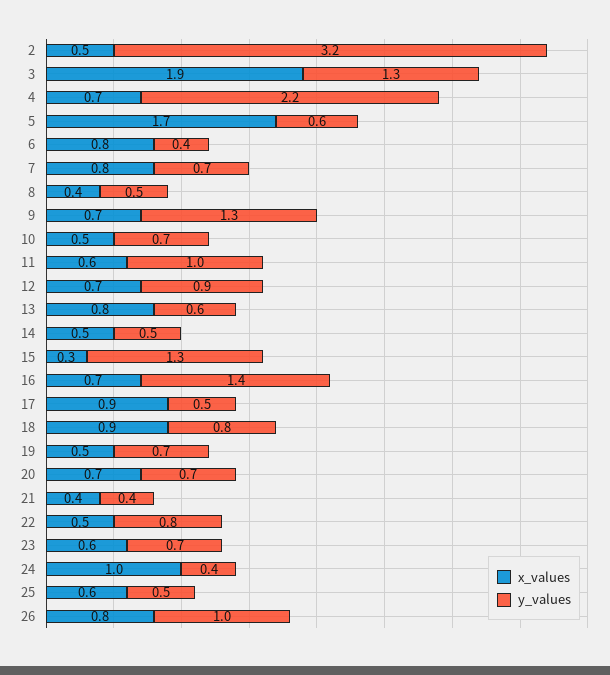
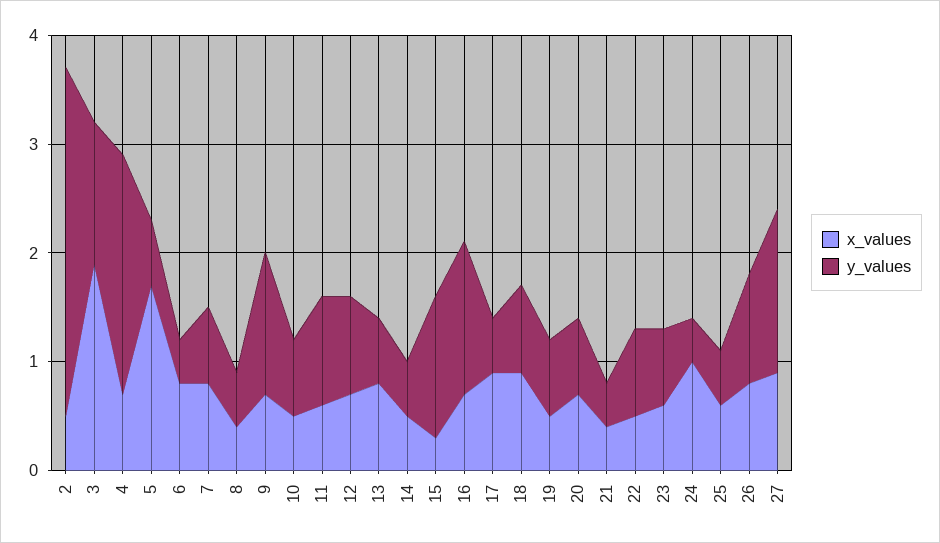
  {
    "x_values": {
      "2": 0.5,
      "3": 1.9,
      "4": 0.7,
      "5": 1.7,
      "6": 0.8,
      "7": 0.8,
      "8": 0.4,
      "9": 0.7,
      "10": 0.5,
      "11": 0.6,
      "12": 0.7,
      "13": 0.8,
      "14": 0.5,
      "15": 0.3,
      "16": 0.7,
      "17": 0.9,
      "18": 0.9,
      "19": 0.5,
      "20": 0.7,
      "21": 0.4,
      "22": 0.5,
      "23": 0.6,
      "24": 1,
      "25": 0.6,
-     "26": 0.8
+     "26": 0.8,
+     "27": 0.9
    },
    "y_values": {
      "2": 3.2,
      "3": 1.3,
      "4": 2.2,
      "5": 0.6,
      "6": 0.4,
      "7": 0.7,
      "8": 0.5,
      "9": 1.3,
      "10": 0.7,
      "11": 1,
      "12": 0.9,
      "13": 0.6,
      "14": 0.5,
      "15": 1.3,
      "16": 1.4,
      "17": 0.5,
      "18": 0.8,
      "19": 0.7,
      "20": 0.7,
      "21": 0.4,
      "22": 0.8,
      "23": 0.7,
      "24": 0.4,
      "25": 0.5,
-     "26": 1
+     "26": 1,
+     "27": 1.5
    }
  }

